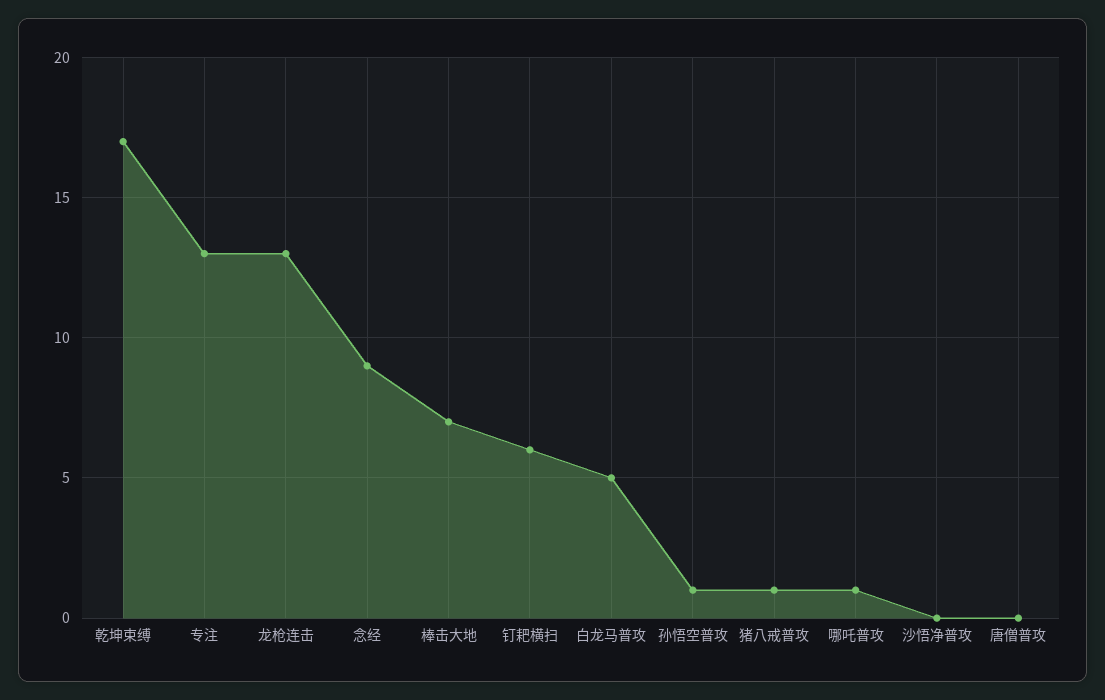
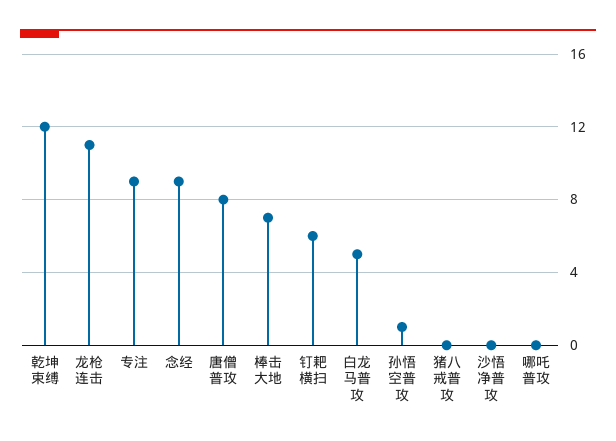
  {
-   "乾坤束缚": 17,
+   "乾坤束缚": 12,
-   "专注": 13,
+   "专注": 9,
-   "龙枪连击": 13,
+   "龙枪连击": 11,
    "念经": 9,
    "棒击大地": 7,
    "钉耙横扫": 6,
    "白龙马普攻": 5,
    "孙悟空普攻": 1,
-   "猪八戒普攻": 1,
+   "猪八戒普攻": 0,
-   "哪吒普攻": 1,
+   "哪吒普攻": 0,
    "沙悟净普攻": 0,
-   "唐僧普攻": 0
+   "唐僧普攻": 8
  }

